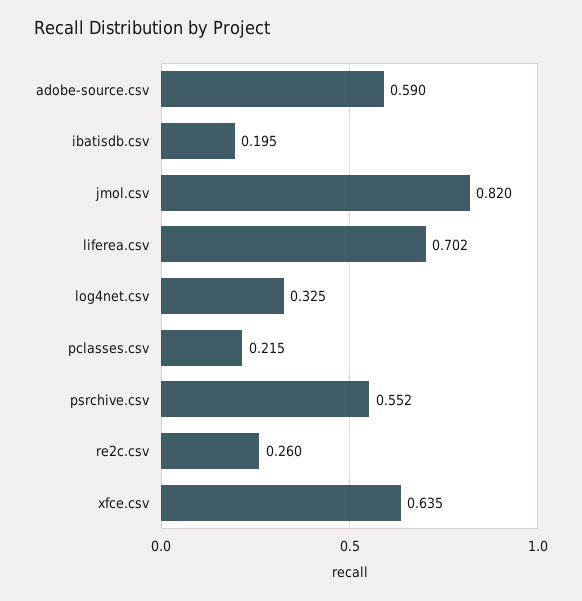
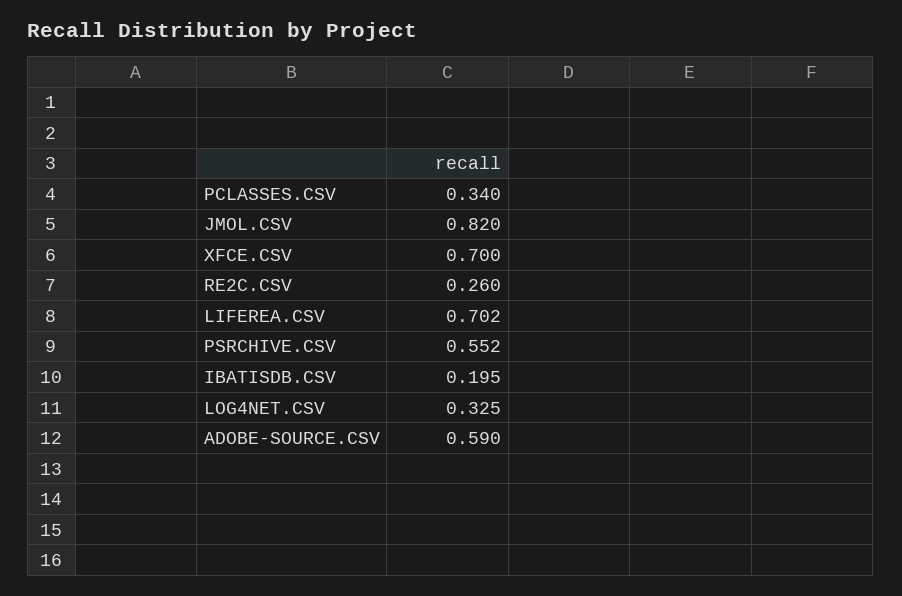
  {
    "adobe-source.csv": 0.59,
    "ibatisdb.csv": 0.195,
    "jmol.csv": 0.82,
    "liferea.csv": 0.702,
    "log4net.csv": 0.325,
-   "pclasses.csv": 0.215,
+   "pclasses.csv": 0.34,
    "psrchive.csv": 0.552,
    "re2c.csv": 0.26,
-   "xfce.csv": 0.635
+   "xfce.csv": 0.7
  }

